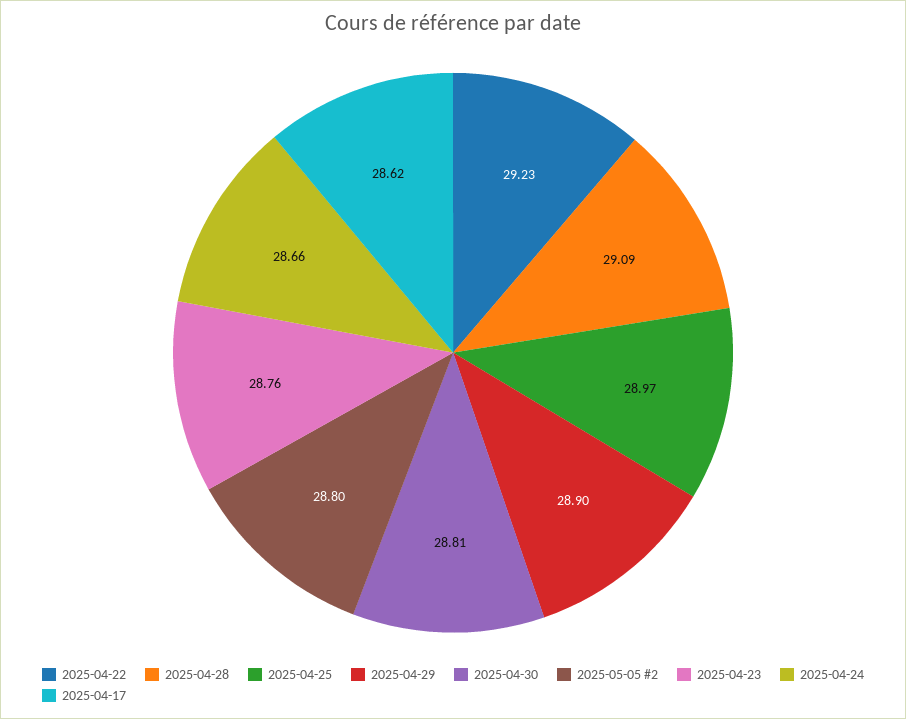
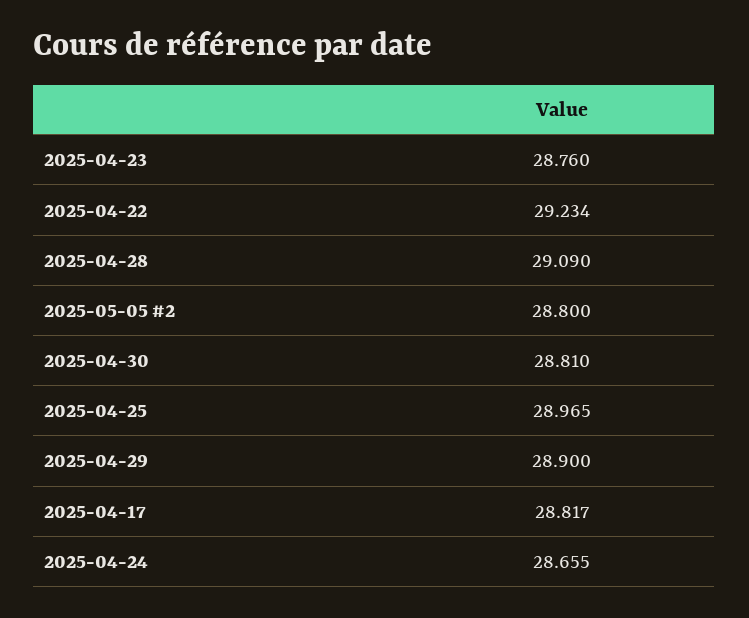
  {
    "2025-04-22": 29.234,
    "2025-04-28": 29.09,
    "2025-04-25": 28.965,
    "2025-04-29": 28.9,
    "2025-04-30": 28.81,
    "2025-05-05 #2": 28.8,
    "2025-04-23": 28.76,
    "2025-04-24": 28.655,
-   "2025-04-17": 28.62
+   "2025-04-17": 28.817
  }

